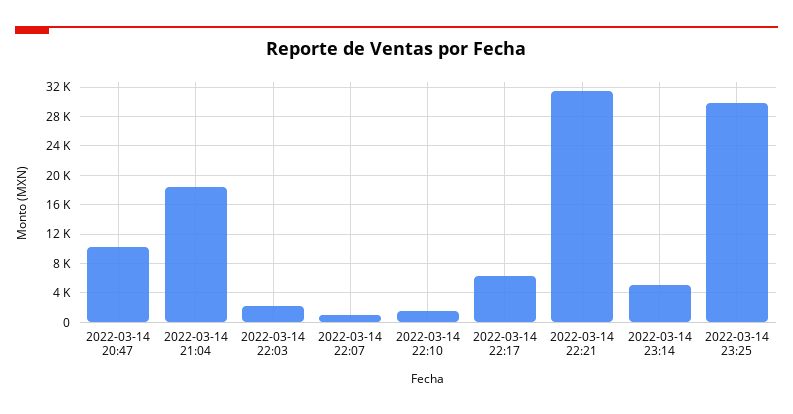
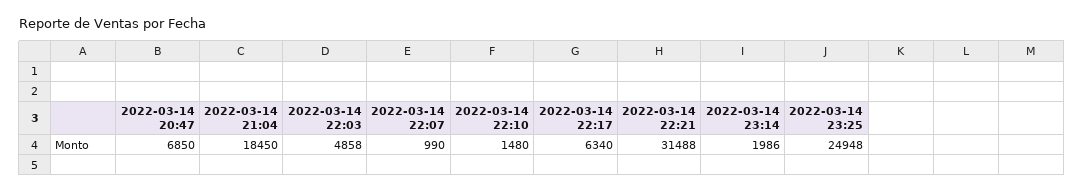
  {
-   "2022-03-14 20:47": 10000,
+   "2022-03-14 20:47": 6850,
    "2022-03-14 21:04": 18450,
-   "2022-03-14 22:03": 2000,
+   "2022-03-14 22:03": 4858,
    "2022-03-14 22:07": 990,
    "2022-03-14 22:10": 1480,
    "2022-03-14 22:17": 6340,
    "2022-03-14 22:21": 31488,
-   "2022-03-14 23:14": 5000,
+   "2022-03-14 23:14": 1986,
-   "2022-03-14 23:25": 30000
+   "2022-03-14 23:25": 24948
  }

